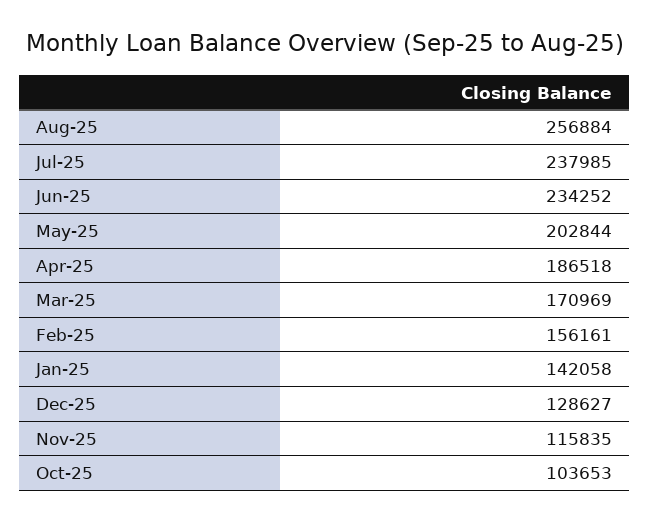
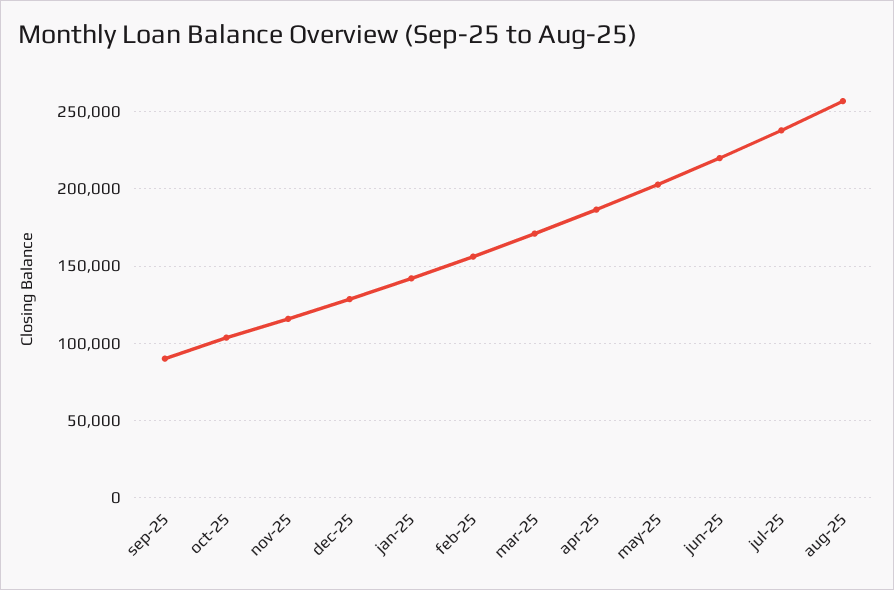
  {
    "Aug-25": 256884,
    "Jul-25": 237985,
-   "Jun-25": 234252,
+   "Jun-25": 220000,
    "May-25": 202844,
    "Apr-25": 186518,
    "Mar-25": 170969,
    "Feb-25": 156161,
    "Jan-25": 142058,
    "Dec-25": 128627,
    "Nov-25": 115835,
-   "Oct-25": 103653
+   "Oct-25": 103653,
+   "sep-25": 90000
  }

